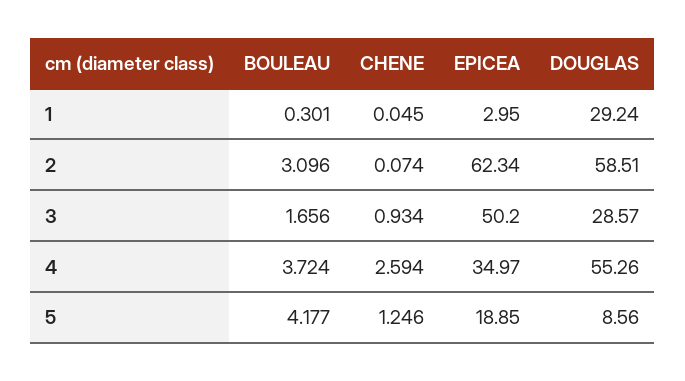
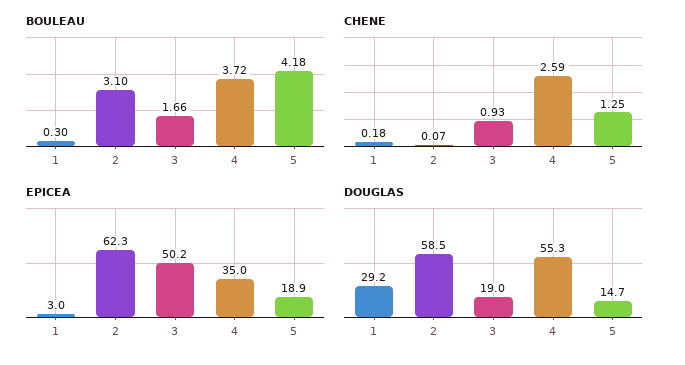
  {
    "BOULEAU": {
      "1": 0.301,
      "2": 3.096,
      "3": 1.656,
      "4": 3.724,
      "5": 4.177
    },
    "CHENE": {
-     "1": 0.045,
+     "1": 0.18,
      "2": 0.074,
      "3": 0.934,
      "4": 2.594,
      "5": 1.246
    },
    "EPICEA": {
      "1": 2.95,
      "2": 62.34,
      "3": 50.2,
      "4": 34.97,
      "5": 18.85
    },
    "DOUGLAS": {
      "1": 29.24,
      "2": 58.51,
-     "3": 28.57,
+     "3": 19,
      "4": 55.26,
-     "5": 8.56
+     "5": 14.7
    }
  }

